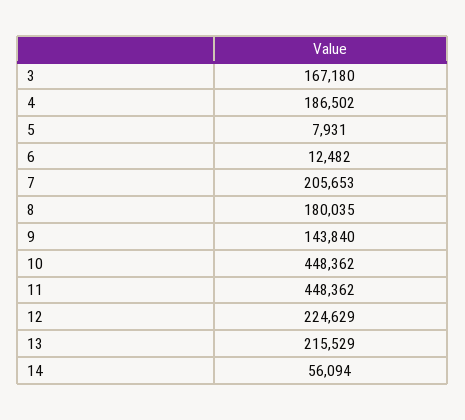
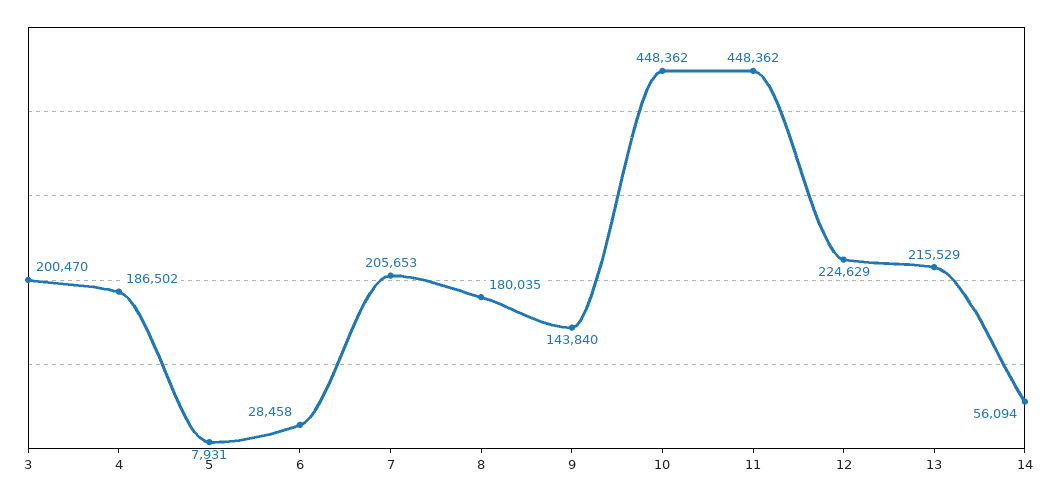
  {
-   "3": 167180,
+   "3": 200470,
    "4": 186502,
    "5": 7931,
-   "6": 12482,
+   "6": 28458,
    "7": 205653,
    "8": 180035,
    "9": 143840,
    "10": 448362,
    "11": 448362,
    "12": 224629,
    "13": 215529,
    "14": 56094
  }

